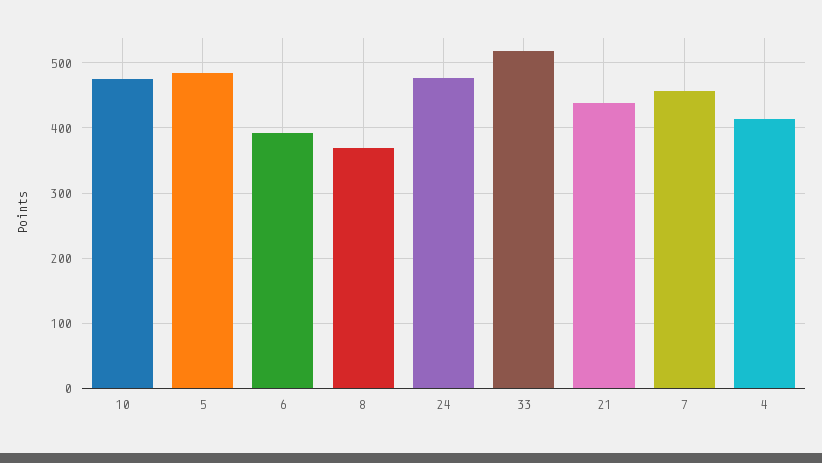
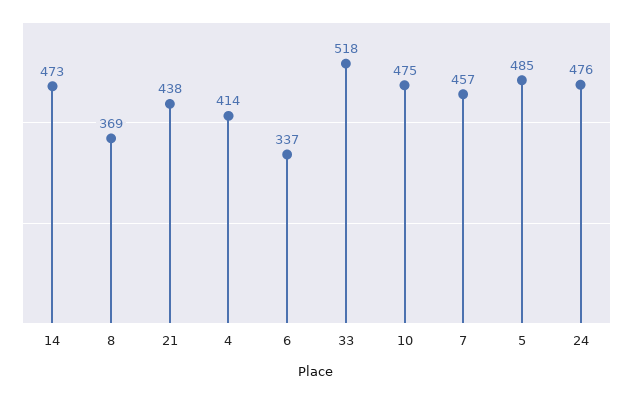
  {
    "10": 475,
    "5": 485,
-   "6": 390,
+   "6": 337,
    "8": 369,
    "24": 476,
    "33": 518,
    "21": 438,
    "7": 457,
-   "4": 414
+   "4": 414,
+   "14": 473
  }

